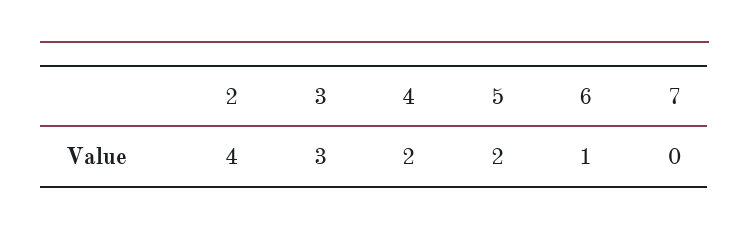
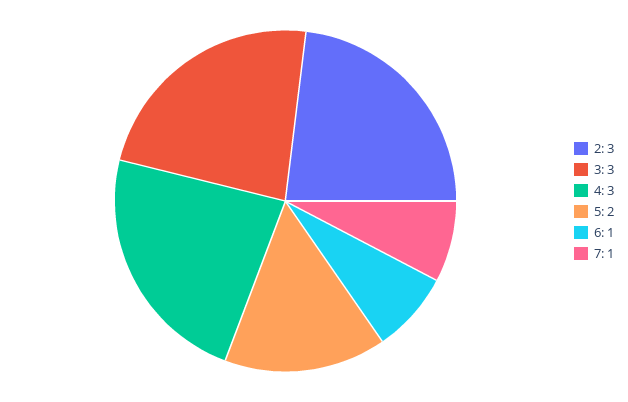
  {
-   "2": 4,
+   "2": 3,
    "3": 3,
-   "4": 2,
+   "4": 3,
    "5": 2,
    "6": 1,
-   "7": 0
+   "7": 1
  }

